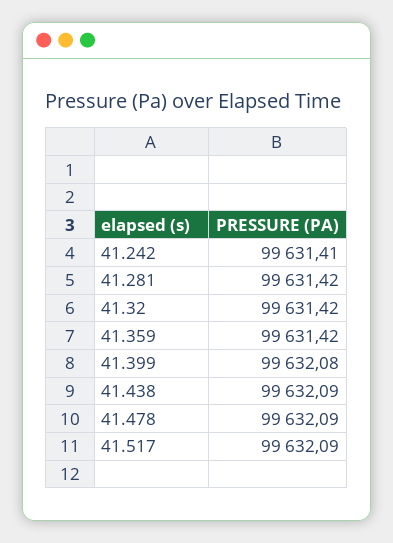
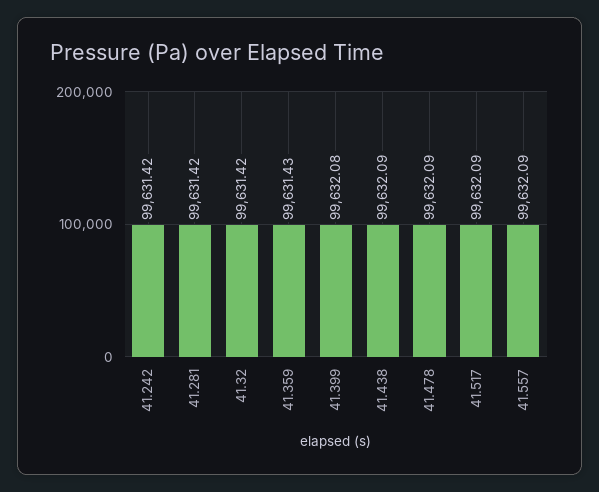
  {
-   "41.242": 99631.41,
+   "41.242": 99631.42,
    "41.281": 99631.42,
    "41.32": 99631.42,
-   "41.359": 99631.42,
+   "41.359": 99631.43,
    "41.399": 99632.08,
    "41.438": 99632.09,
    "41.478": 99632.09,
-   "41.517": 99632.09
+   "41.517": 99632.09,
+   "41.557": 99632.09
  }

